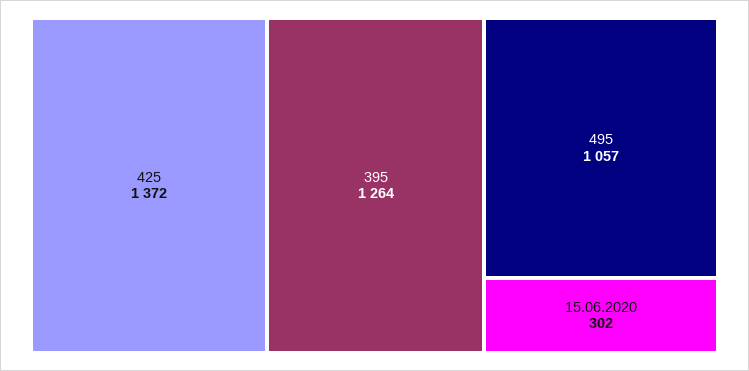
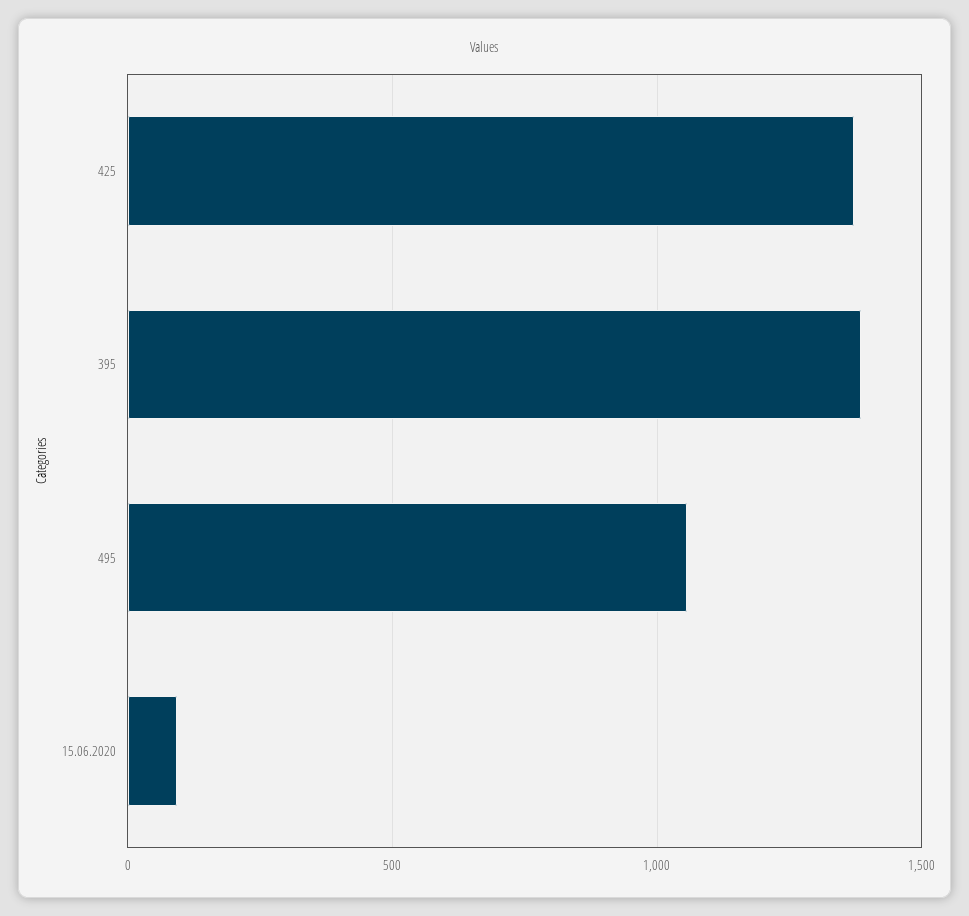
  {
    "425": 1372,
-   "395": 1264,
+   "395": 1400,
    "495": 1057,
-   "15.06.2020": 302
+   "15.06.2020": 100
  }

